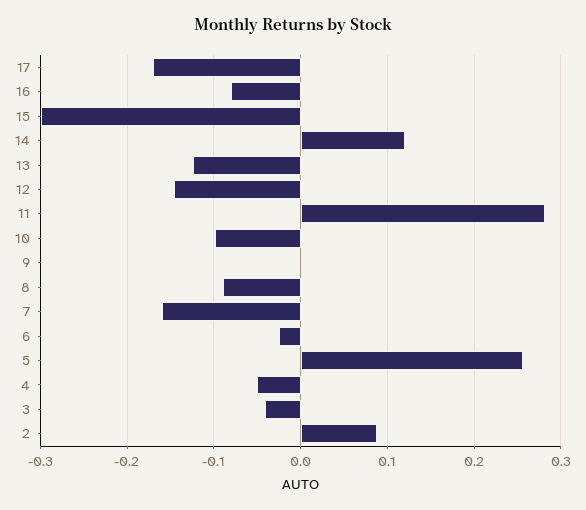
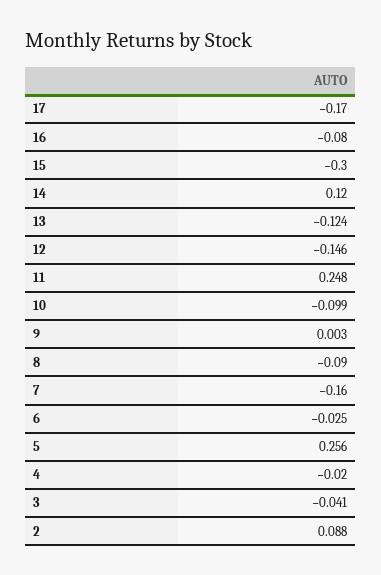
  {
    "17": -0.17,
    "16": -0.08,
    "15": -0.3,
    "14": 0.12,
    "13": -0.124,
    "12": -0.146,
-   "11": 0.28,
+   "11": 0.248,
    "10": -0.099,
    "9": 0.003,
    "8": -0.09,
    "7": -0.16,
    "6": -0.025,
    "5": 0.256,
-   "4": -0.05,
+   "4": -0.02,
    "3": -0.041,
    "2": 0.088
  }

